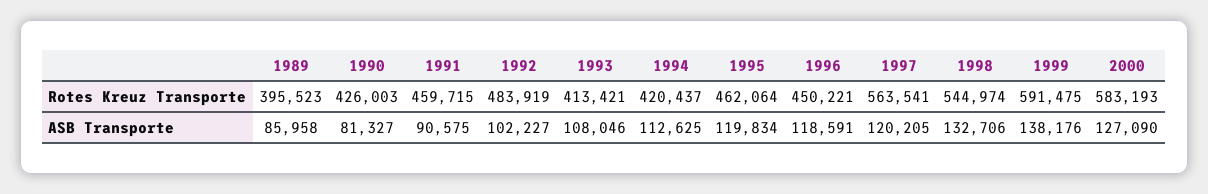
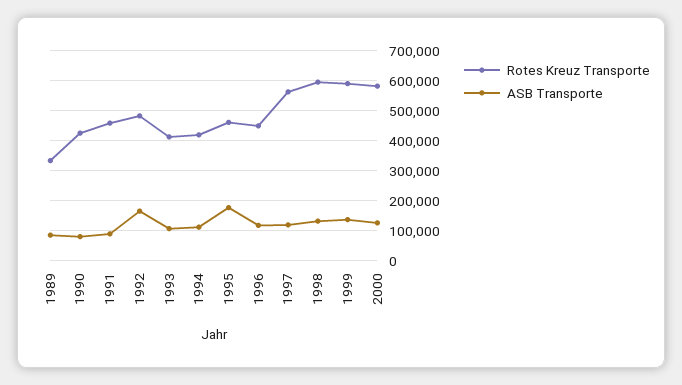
  {
    "Rotes Kreuz Transporte": {
-     "1989": 395523,
+     "1989": 340000,
      "1990": 426003,
      "1991": 459715,
      "1992": 483919,
      "1993": 413421,
      "1994": 420437,
      "1995": 462064,
      "1996": 450221,
      "1997": 563541,
-     "1998": 544974,
+     "1998": 600000,
      "1999": 591475,
      "2000": 583193
    },
    "ASB Transporte": {
      "1989": 85958,
      "1990": 81327,
      "1991": 90575,
-     "1992": 102227,
+     "1992": 160000,
      "1993": 108046,
      "1994": 112625,
-     "1995": 119834,
+     "1995": 180000,
      "1996": 118591,
      "1997": 120205,
      "1998": 132706,
      "1999": 138176,
      "2000": 127090
    }
  }

